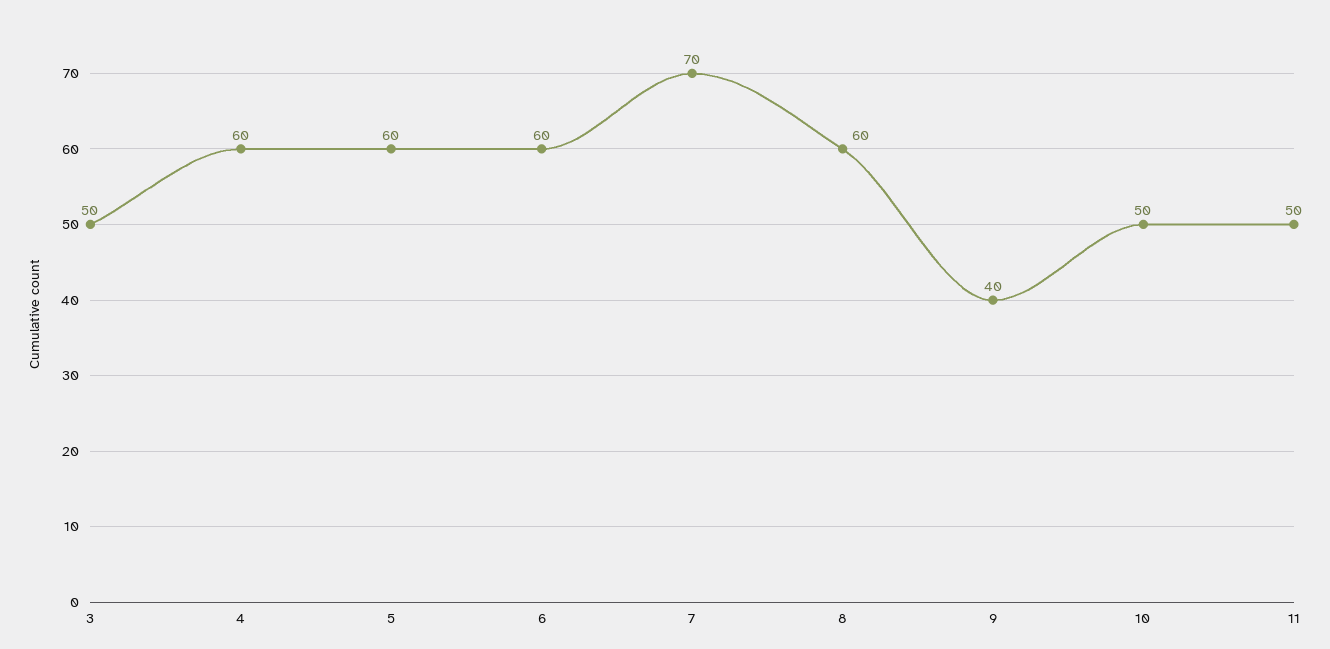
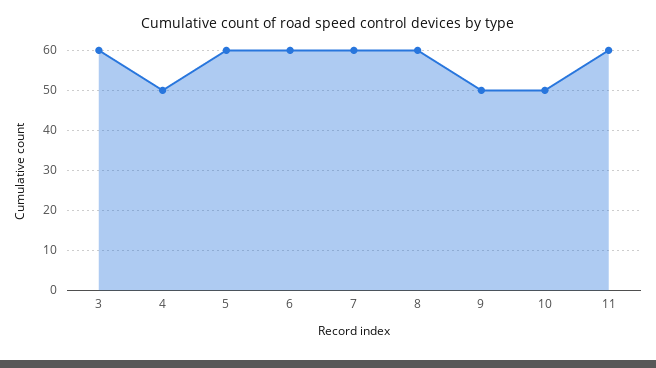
  {
-   "3": 50,
+   "3": 60,
-   "4": 60,
+   "4": 50,
    "5": 60,
    "6": 60,
-   "7": 70,
+   "7": 60,
    "8": 60,
-   "9": 40,
+   "9": 50,
    "10": 50,
-   "11": 50
+   "11": 60
  }

